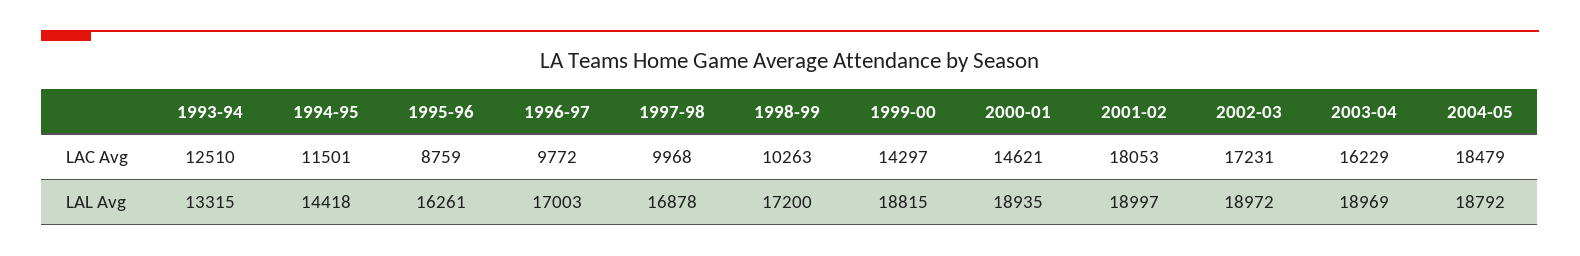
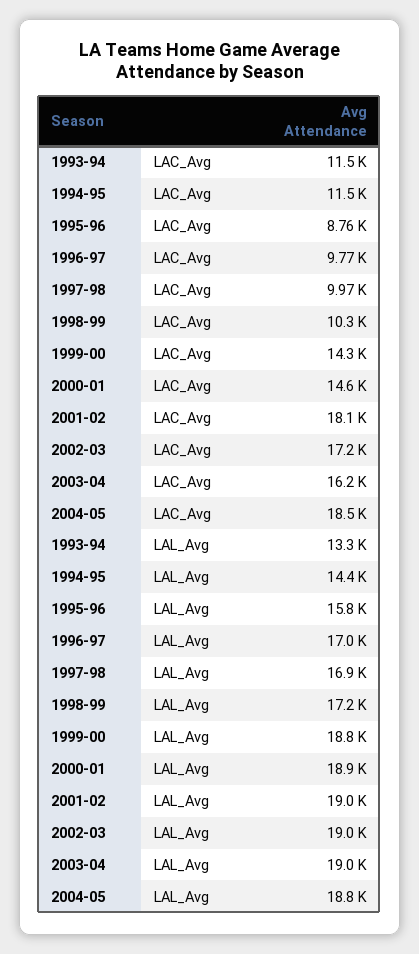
  {
    "1993-94": {
-     "LAC Avg": 12510,
+     "LAC Avg": 11500,
      "LAL Avg": 13315
    },
    "1994-95": {
      "LAC Avg": 11501,
      "LAL Avg": 14418
    },
    "1995-96": {
      "LAC Avg": 8759,
-     "LAL Avg": 16261
+     "LAL Avg": 15800
    },
    "1996-97": {
      "LAC Avg": 9772,
      "LAL Avg": 17003
    },
    "1997-98": {
      "LAC Avg": 9968,
      "LAL Avg": 16878
    },
    "1998-99": {
      "LAC Avg": 10263,
      "LAL Avg": 17200
    },
    "1999-00": {
      "LAC Avg": 14297,
      "LAL Avg": 18815
    },
    "2000-01": {
      "LAC Avg": 14621,
      "LAL Avg": 18935
    },
    "2001-02": {
      "LAC Avg": 18053,
      "LAL Avg": 18997
    },
    "2002-03": {
      "LAC Avg": 17231,
      "LAL Avg": 18972
    },
    "2003-04": {
      "LAC Avg": 16229,
      "LAL Avg": 18969
    },
    "2004-05": {
      "LAC Avg": 18479,
      "LAL Avg": 18792
    }
  }

